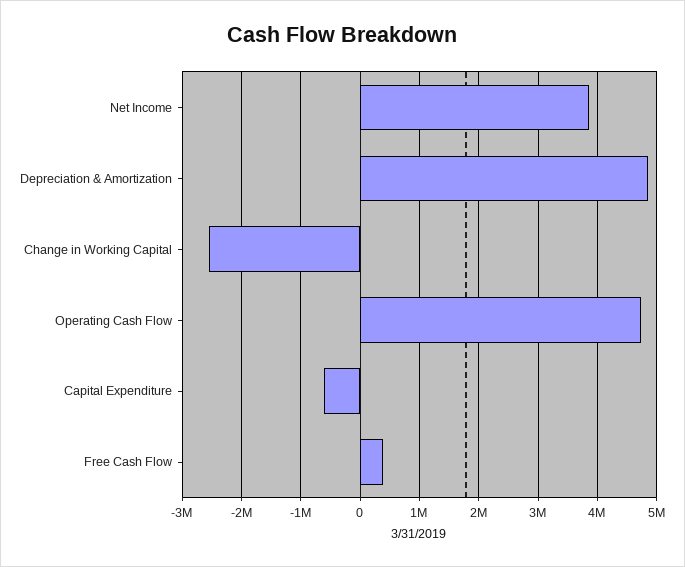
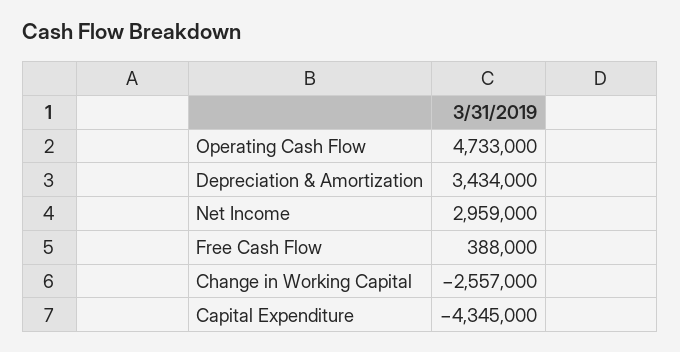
  {
-   "Net Income": 3800000,
+   "Net Income": 2959000,
-   "Depreciation & Amortization": 4800000,
+   "Depreciation & Amortization": 3434000,
    "Change in Working Capital": -2557000,
    "Operating Cash Flow": 4733000,
-   "Capital Expenditure": -600000,
+   "Capital Expenditure": -4345000,
    "Free Cash Flow": 388000
  }

